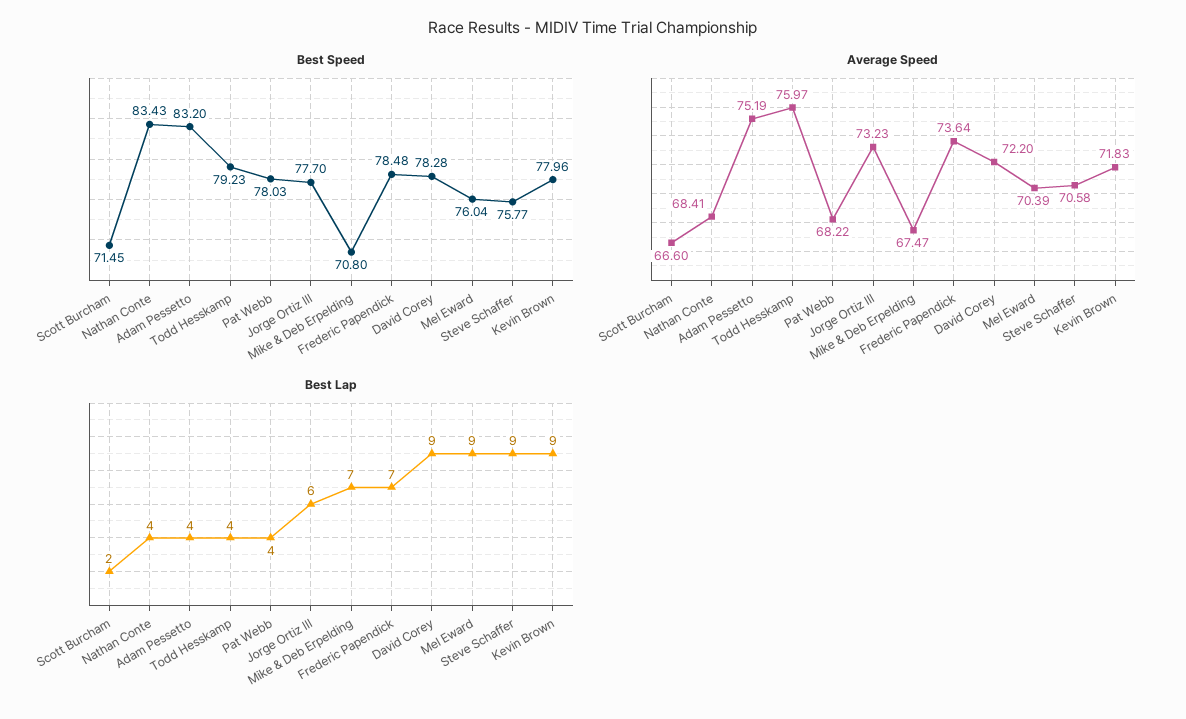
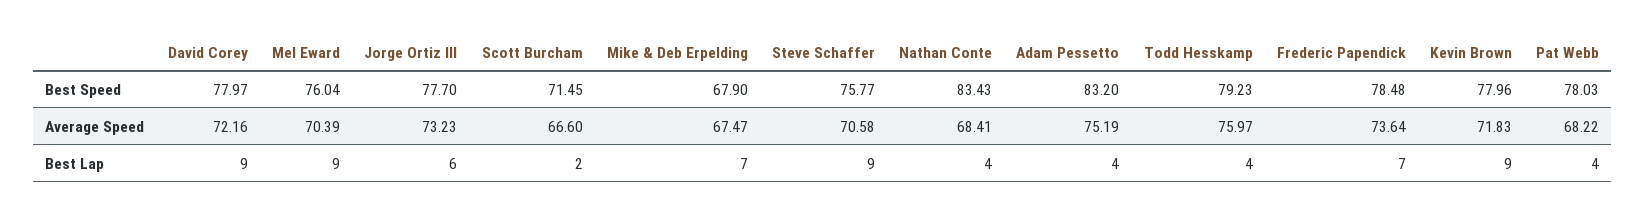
  {
    "Best Speed": {
      "Scott Burcham": 71.45,
      "Nathan Conte": 83.43,
      "Adam Pessetto": 83.2,
      "Todd Hesskamp": 79.23,
      "Pat Webb": 78.03,
      "Jorge Ortiz III": 77.7,
-     "Mike & Deb Erpelding": 70.8,
+     "Mike & Deb Erpelding": 67.9,
      "Frederic Papendick": 78.48,
-     "David Corey": 78.28,
+     "David Corey": 77.97,
      "Mel Eward": 76.04,
      "Steve Schaffer": 75.77,
      "Kevin Brown": 77.96
    },
    "Average Speed": {
      "Scott Burcham": 66.6,
      "Nathan Conte": 68.41,
      "Adam Pessetto": 75.19,
      "Todd Hesskamp": 75.97,
      "Pat Webb": 68.22,
      "Jorge Ortiz III": 73.23,
      "Mike & Deb Erpelding": 67.47,
      "Frederic Papendick": 73.64,
-     "David Corey": 72.2,
+     "David Corey": 72.16,
      "Mel Eward": 70.39,
      "Steve Schaffer": 70.58,
      "Kevin Brown": 71.83
    },
    "Best Lap": {
      "Scott Burcham": 2,
      "Nathan Conte": 4,
      "Adam Pessetto": 4,
      "Todd Hesskamp": 4,
      "Pat Webb": 4,
      "Jorge Ortiz III": 6,
      "Mike & Deb Erpelding": 7,
      "Frederic Papendick": 7,
      "David Corey": 9,
      "Mel Eward": 9,
      "Steve Schaffer": 9,
      "Kevin Brown": 9
    }
  }

